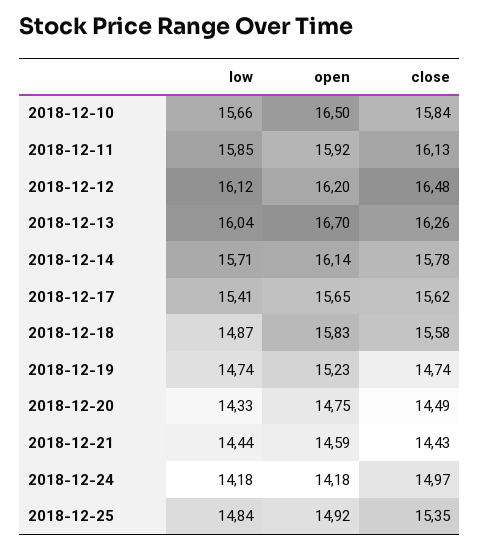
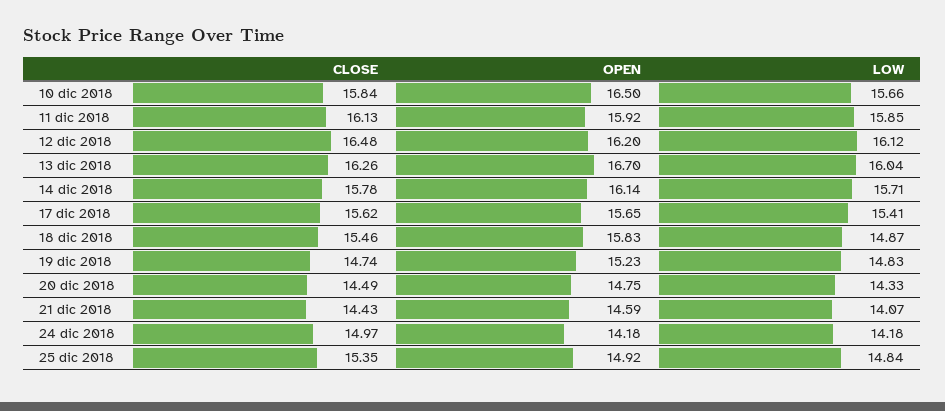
  {
    "low": {
      "2018-12-10": 15.66,
      "2018-12-11": 15.85,
      "2018-12-12": 16.12,
      "2018-12-13": 16.04,
      "2018-12-14": 15.71,
      "2018-12-17": 15.41,
      "2018-12-18": 14.87,
-     "2018-12-19": 14.74,
+     "2018-12-19": 14.83,
      "2018-12-20": 14.33,
-     "2018-12-21": 14.44,
+     "2018-12-21": 14.07,
      "2018-12-24": 14.18,
      "2018-12-25": 14.84
    },
    "open": {
      "2018-12-10": 16.5,
      "2018-12-11": 15.92,
      "2018-12-12": 16.2,
      "2018-12-13": 16.7,
      "2018-12-14": 16.14,
      "2018-12-17": 15.65,
      "2018-12-18": 15.83,
      "2018-12-19": 15.23,
      "2018-12-20": 14.75,
      "2018-12-21": 14.59,
      "2018-12-24": 14.18,
      "2018-12-25": 14.92
    },
    "close": {
      "2018-12-10": 15.84,
      "2018-12-11": 16.13,
      "2018-12-12": 16.48,
      "2018-12-13": 16.26,
      "2018-12-14": 15.78,
      "2018-12-17": 15.62,
-     "2018-12-18": 15.58,
+     "2018-12-18": 15.46,
      "2018-12-19": 14.74,
      "2018-12-20": 14.49,
      "2018-12-21": 14.43,
      "2018-12-24": 14.97,
      "2018-12-25": 15.35
    }
  }

